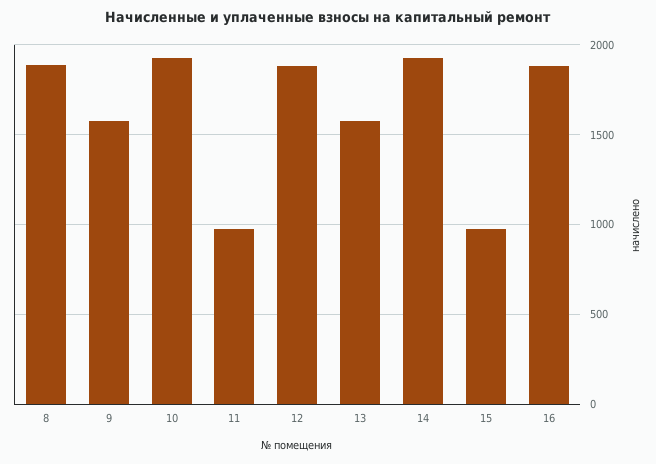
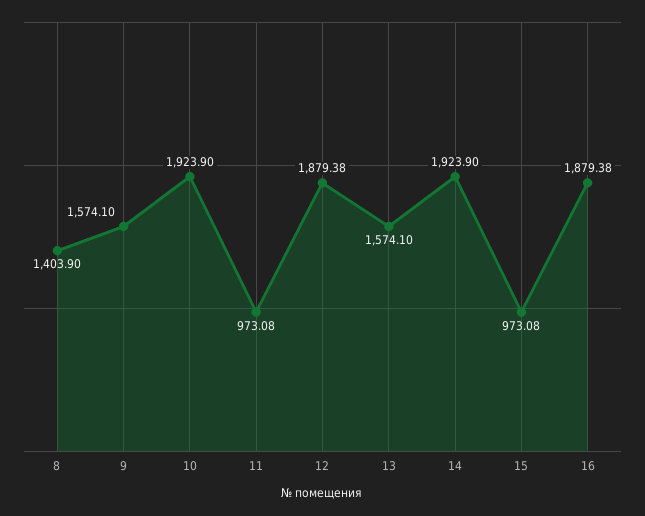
  {
-   "8": 1900,
+   "8": 1403.9,
    "9": 1574.1,
    "10": 1923.9,
    "11": 973.08,
    "12": 1879.38,
    "13": 1574.1,
    "14": 1923.9,
    "15": 973.08,
    "16": 1879.38
  }

